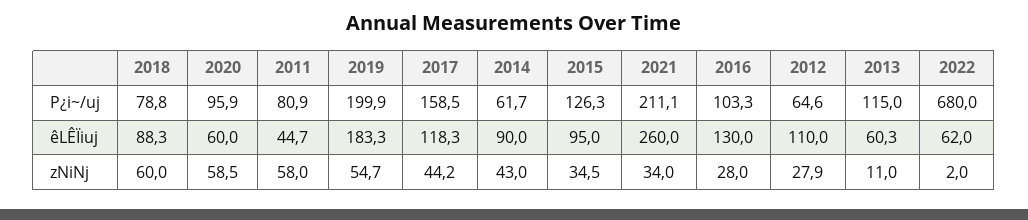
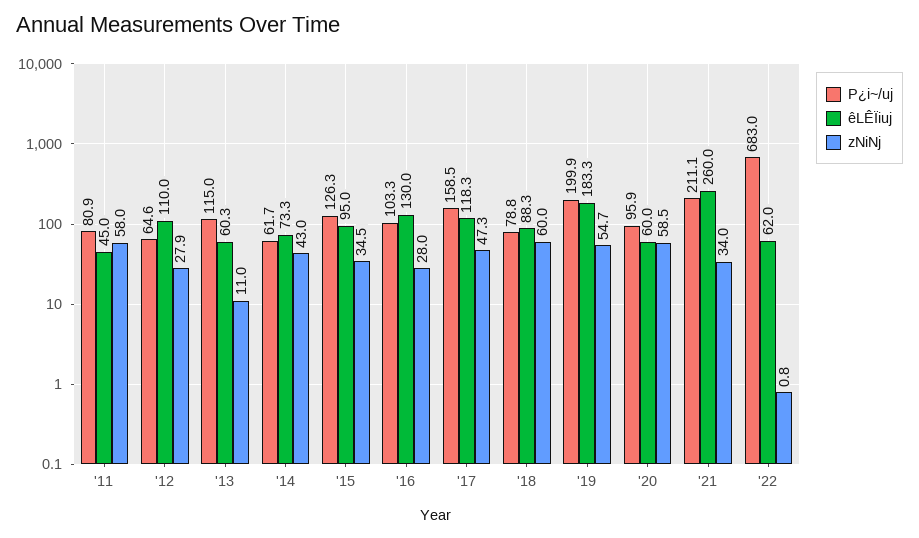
  {
    "P¿i~/uj": {
      "2018": 78.8,
      "2020": 95.9,
      "2011": 80.9,
      "2019": 199.9,
      "2017": 158.5,
      "2014": 61.7,
      "2015": 126.3,
      "2021": 211.1,
      "2016": 103.3,
      "2012": 64.6,
      "2013": 115,
-     "2022": 680
+     "2022": 683
    },
    "êLÊÏiuj": {
      "2018": 88.3,
      "2020": 60,
-     "2011": 44.7,
+     "2011": 45,
      "2019": 183.3,
      "2017": 118.3,
-     "2014": 90,
+     "2014": 73.3,
      "2015": 95,
      "2021": 260,
      "2016": 130,
      "2012": 110,
      "2013": 60.3,
      "2022": 62
    },
    "zNiNj": {
      "2018": 60,
      "2020": 58.5,
      "2011": 58,
      "2019": 54.7,
-     "2017": 44.2,
+     "2017": 47.3,
      "2014": 43,
      "2015": 34.5,
      "2021": 34,
      "2016": 28,
      "2012": 27.9,
      "2013": 11,
-     "2022": 2
+     "2022": 0.8
    }
  }

